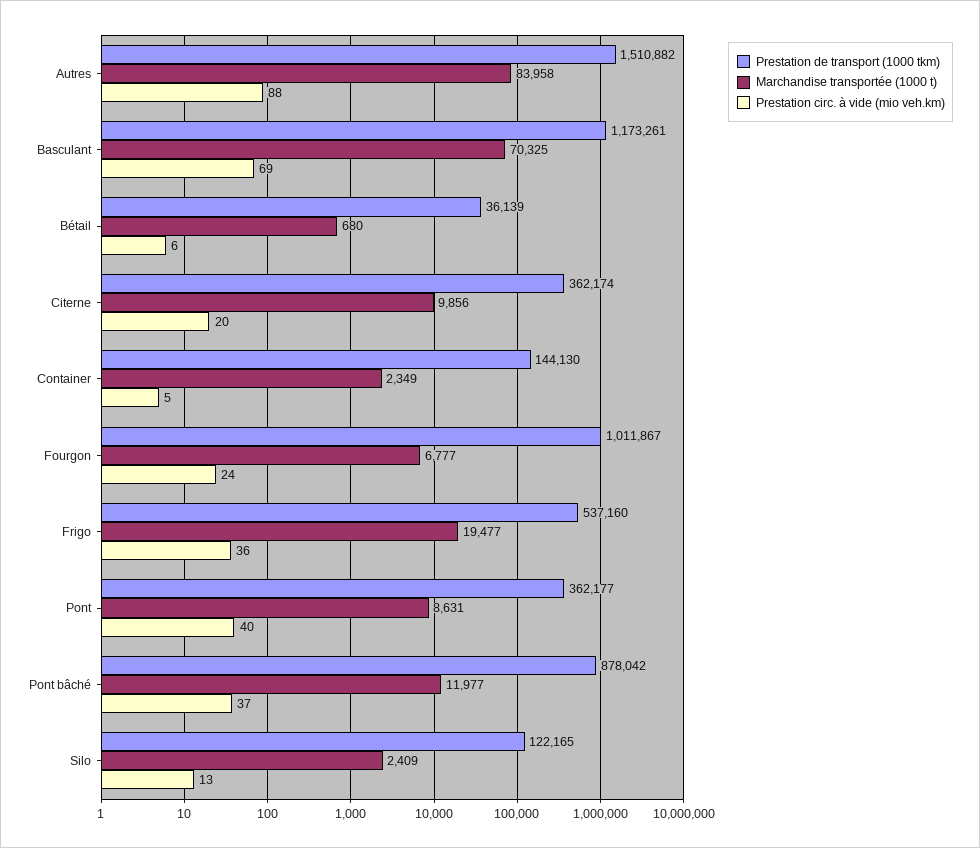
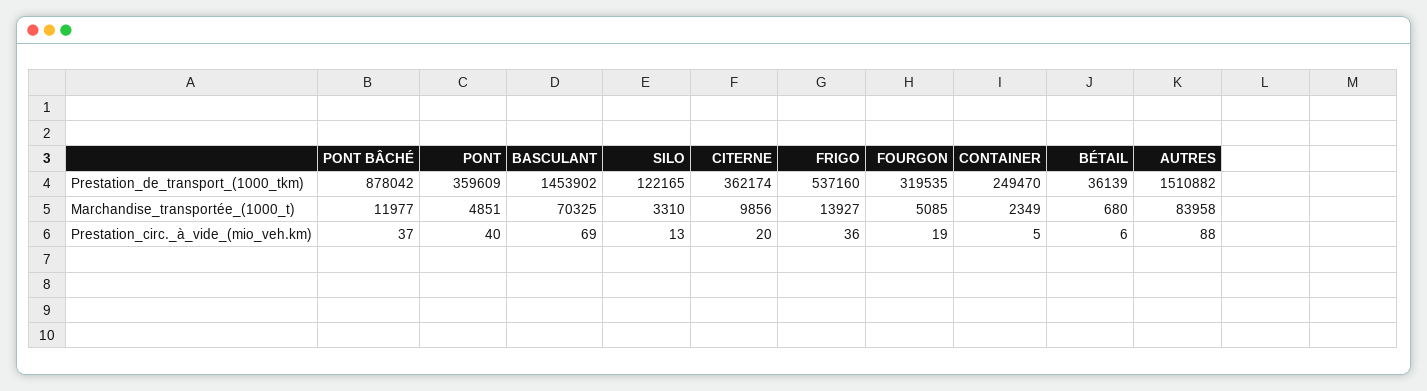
  {
    "Prestation de transport (1000 tkm)": {
      "Autres": 1510882,
-     "Basculant": 1173261,
+     "Basculant": 1453902,
      "Bétail": 36139,
      "Citerne": 362174,
-     "Container": 144130,
+     "Container": 249470,
-     "Fourgon": 1011867,
+     "Fourgon": 319535,
      "Frigo": 537160,
-     "Pont": 362177,
+     "Pont": 359609,
      "Pont bâché": 878042,
      "Silo": 122165
    },
    "Marchandise transportée (1000 t)": {
      "Autres": 83958,
      "Basculant": 70325,
      "Bétail": 680,
      "Citerne": 9856,
      "Container": 2349,
-     "Fourgon": 6777,
+     "Fourgon": 5085,
-     "Frigo": 19477,
+     "Frigo": 13927,
-     "Pont": 8631,
+     "Pont": 4851,
      "Pont bâché": 11977,
-     "Silo": 2409
+     "Silo": 3310
    },
    "Prestation circ. à vide (mio veh.km)": {
      "Autres": 88,
      "Basculant": 69,
      "Bétail": 6,
      "Citerne": 20,
      "Container": 5,
-     "Fourgon": 24,
+     "Fourgon": 19,
      "Frigo": 36,
      "Pont": 40,
      "Pont bâché": 37,
      "Silo": 13
    }
  }

